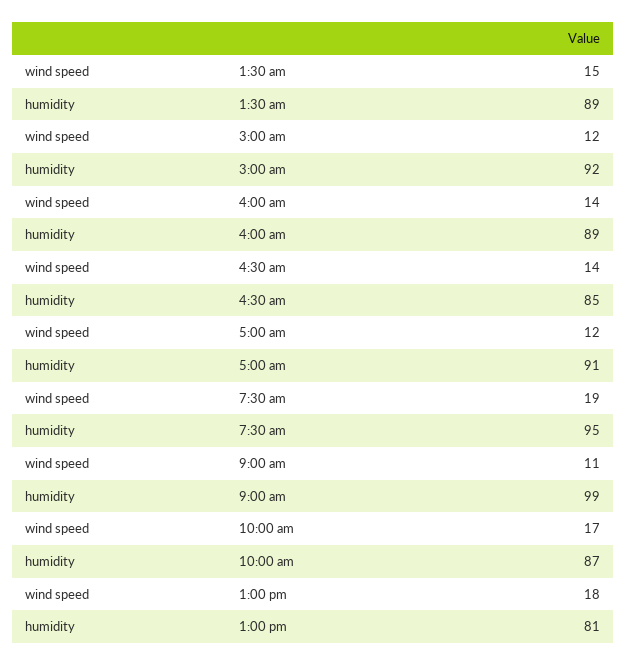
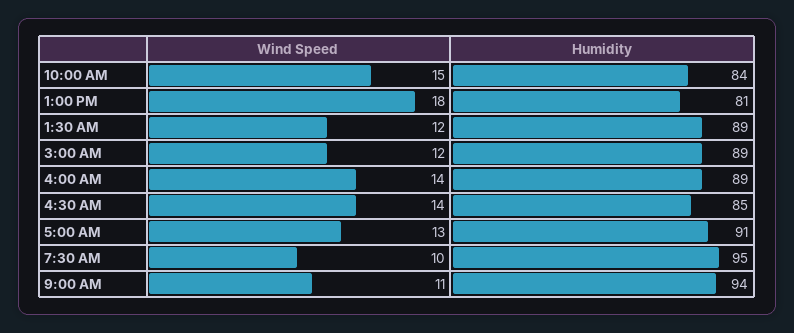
  {
    "wind speed": {
-     "1:30 am": 15,
+     "1:30 am": 12,
      "3:00 am": 12,
      "4:00 am": 14,
      "4:30 am": 14,
-     "5:00 am": 12,
+     "5:00 am": 13,
-     "7:30 am": 19,
+     "7:30 am": 10,
      "9:00 am": 11,
-     "10:00 am": 17,
+     "10:00 am": 15,
      "1:00 pm": 18
    },
    "humidity": {
      "1:30 am": 89,
-     "3:00 am": 92,
+     "3:00 am": 89,
      "4:00 am": 89,
      "4:30 am": 85,
      "5:00 am": 91,
      "7:30 am": 95,
-     "9:00 am": 99,
+     "9:00 am": 94,
-     "10:00 am": 87,
+     "10:00 am": 84,
      "1:00 pm": 81
    }
  }

